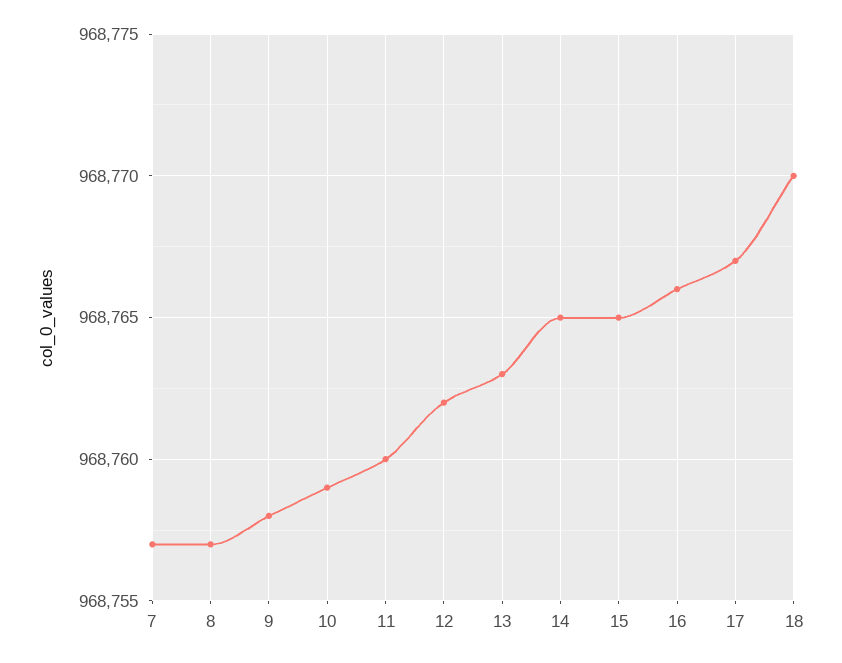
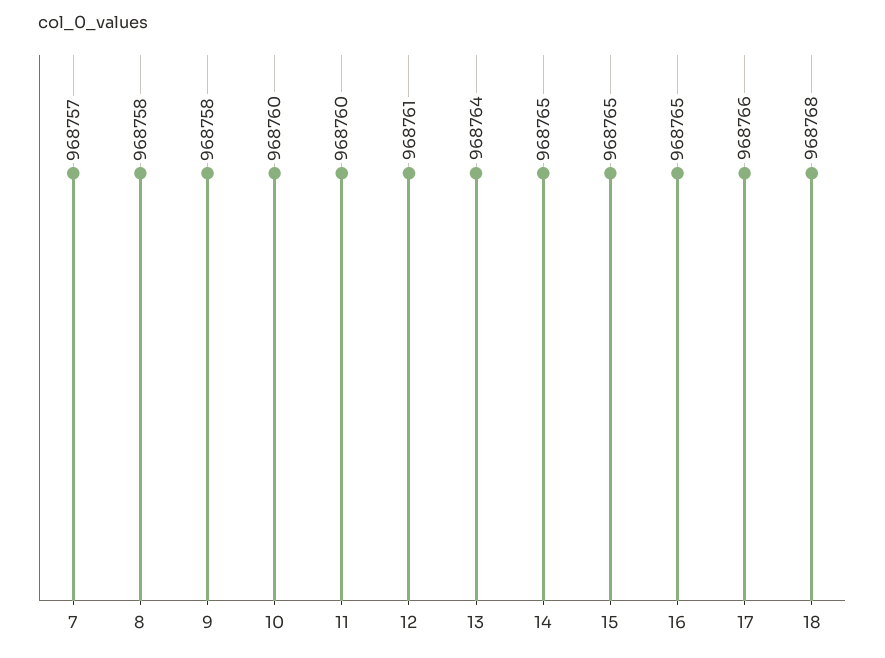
  {
    "7": 968757,
-   "8": 968757,
+   "8": 968758,
    "9": 968758,
-   "10": 968759,
+   "10": 968760,
    "11": 968760,
-   "12": 968762,
+   "12": 968761,
-   "13": 968763,
+   "13": 968764,
    "14": 968765,
    "15": 968765,
-   "16": 968766,
+   "16": 968765,
-   "17": 968767,
+   "17": 968766,
-   "18": 968770
+   "18": 968768
  }

